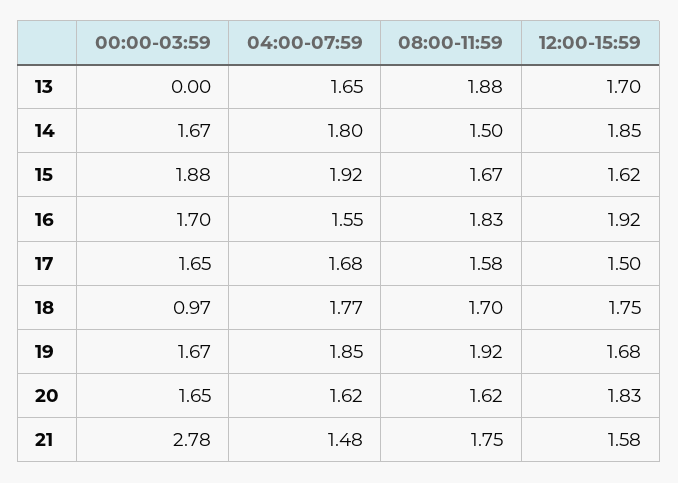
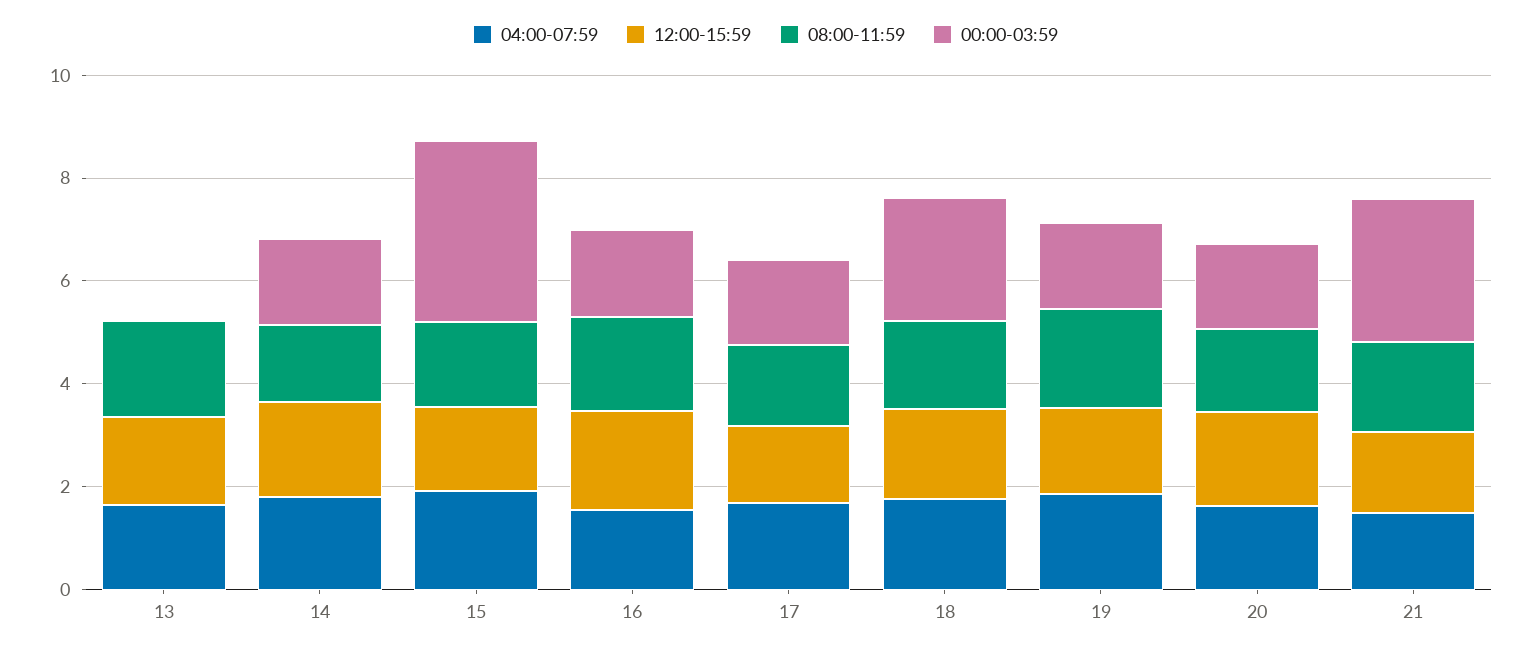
  {
    "00:00-03:59": {
      "13": 0,
      "14": 1.67,
-     "15": 1.88,
+     "15": 3.5,
      "16": 1.7,
      "17": 1.65,
-     "18": 0.97,
+     "18": 2.5,
      "19": 1.67,
      "20": 1.65,
      "21": 2.78
    },
    "04:00-07:59": {
      "13": 1.65,
      "14": 1.8,
      "15": 1.92,
      "16": 1.55,
      "17": 1.68,
      "18": 1.77,
      "19": 1.85,
      "20": 1.62,
      "21": 1.48
    },
    "08:00-11:59": {
      "13": 1.88,
      "14": 1.5,
      "15": 1.67,
      "16": 1.83,
      "17": 1.58,
      "18": 1.7,
      "19": 1.92,
      "20": 1.62,
      "21": 1.75
    },
    "12:00-15:59": {
      "13": 1.7,
      "14": 1.85,
      "15": 1.62,
      "16": 1.92,
      "17": 1.5,
      "18": 1.75,
      "19": 1.68,
      "20": 1.83,
      "21": 1.58
    }
  }

